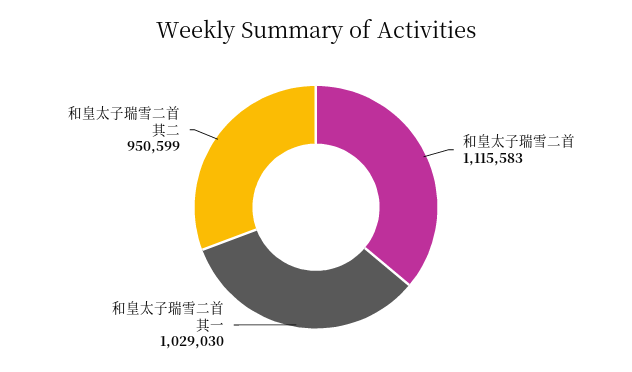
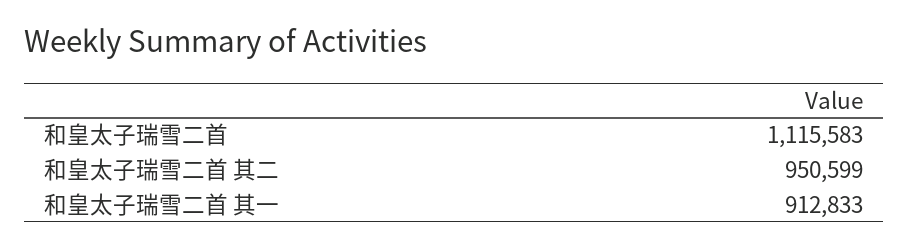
  {
    "和皇太子瑞雪二首": 1115583,
-   "和皇太子瑞雪二首 其一": 1029030,
+   "和皇太子瑞雪二首 其一": 912833,
    "和皇太子瑞雪二首 其二": 950599
  }

